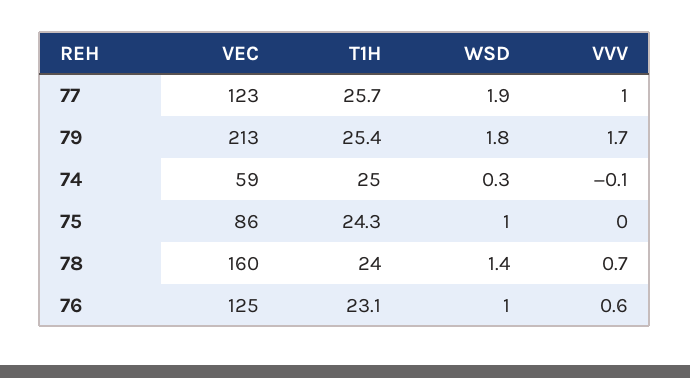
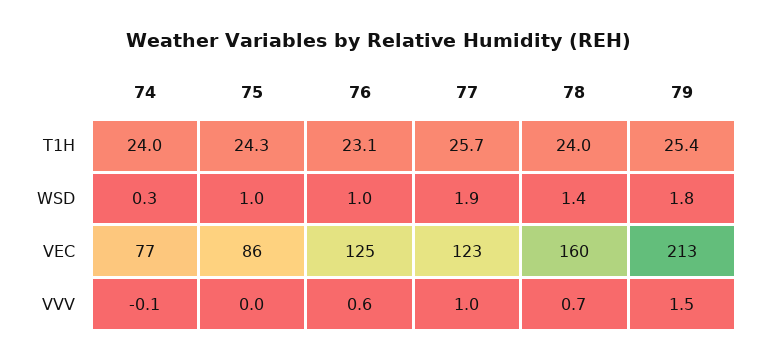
  {
    "VEC": {
      "77": 123,
      "79": 213,
-     "74": 59,
+     "74": 77,
      "75": 86,
      "78": 160,
      "76": 125
    },
    "T1H": {
      "77": 25.7,
      "79": 25.4,
-     "74": 25,
+     "74": 24,
      "75": 24.3,
      "78": 24,
      "76": 23.1
    },
    "WSD": {
      "77": 1.9,
      "79": 1.8,
      "74": 0.3,
      "75": 1,
      "78": 1.4,
      "76": 1
    },
    "VVV": {
      "77": 1,
-     "79": 1.7,
+     "79": 1.5,
      "74": -0.1,
      "75": 0,
      "78": 0.7,
      "76": 0.6
    }
  }

